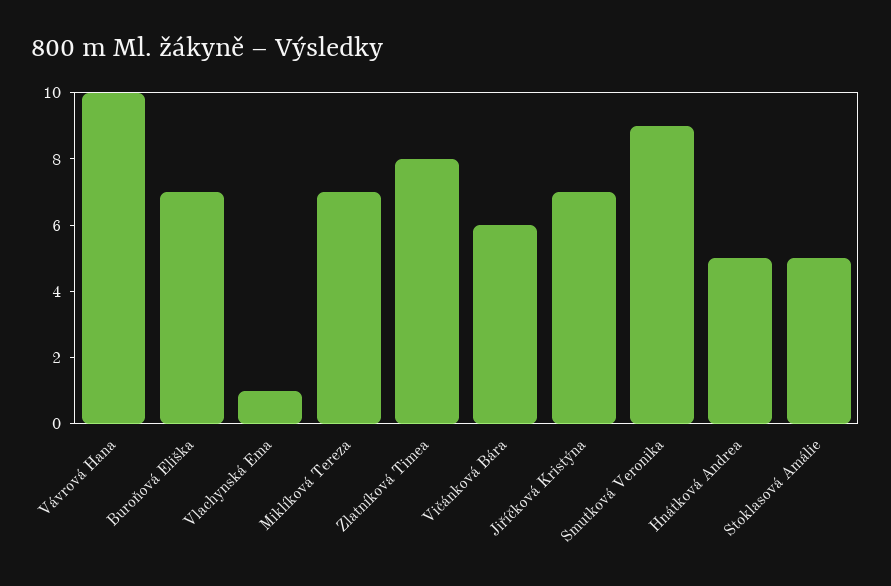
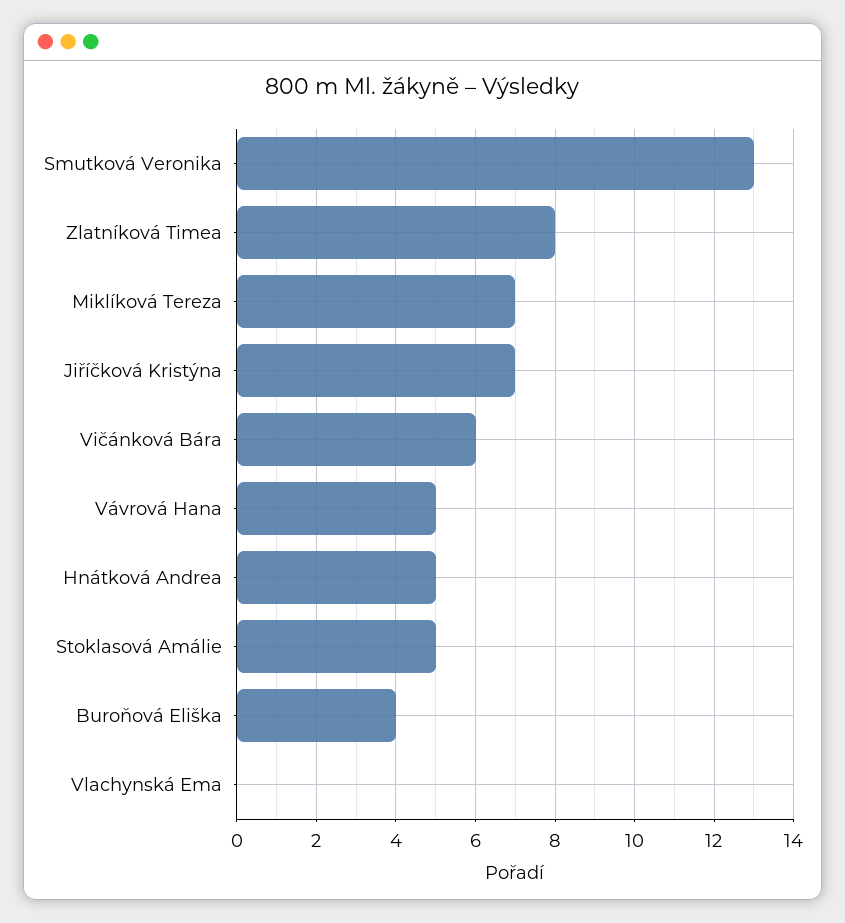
  {
-   "Vávrová Hana": 10,
+   "Vávrová Hana": 5,
-   "Buroňová Eliška": 7,
+   "Buroňová Eliška": 4,
-   "Vlachynská Ema": 1,
+   "Vlachynská Ema": 0,
    "Miklíková Tereza": 7,
    "Zlatníková Timea": 8,
    "Vičánková Bára": 6,
    "Jiříčková Kristýna": 7,
-   "Smutková Veronika": 9,
+   "Smutková Veronika": 13,
    "Hnátková Andrea": 5,
    "Stoklasová Amálie": 5
  }

